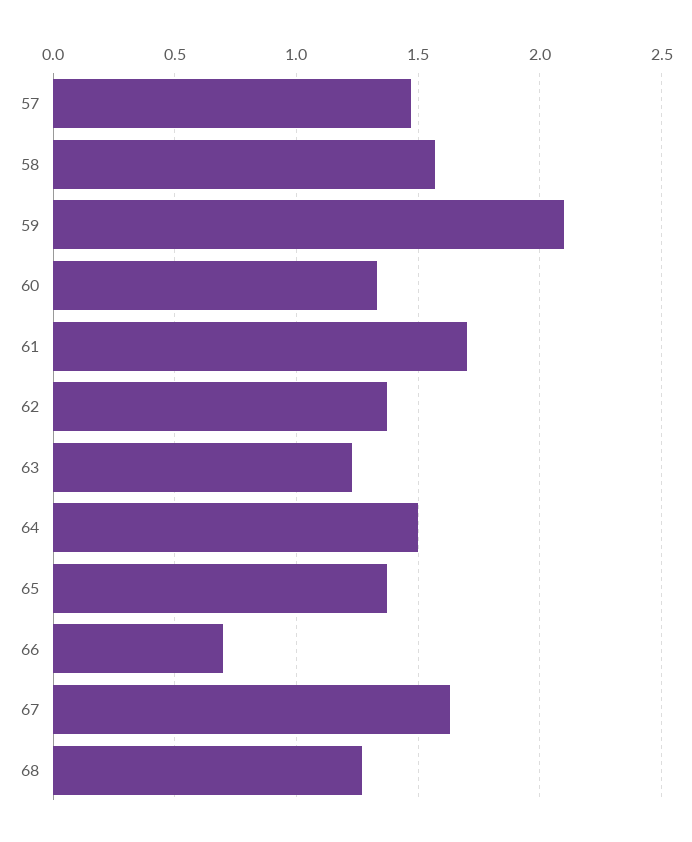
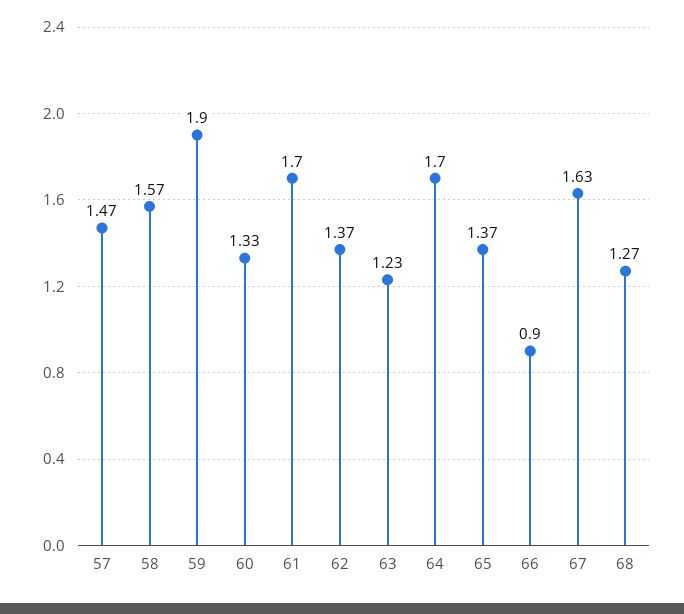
  {
    "57": 1.47,
    "58": 1.57,
-   "59": 2.1,
+   "59": 1.9,
    "60": 1.33,
    "61": 1.7,
    "62": 1.37,
    "63": 1.23,
-   "64": 1.5,
+   "64": 1.7,
    "65": 1.37,
-   "66": 0.7,
+   "66": 0.9,
    "67": 1.63,
    "68": 1.27
  }

